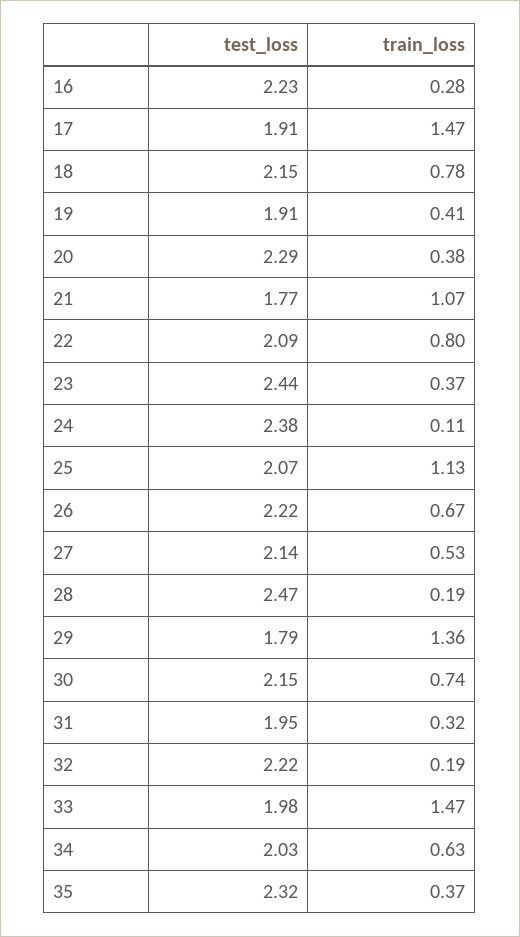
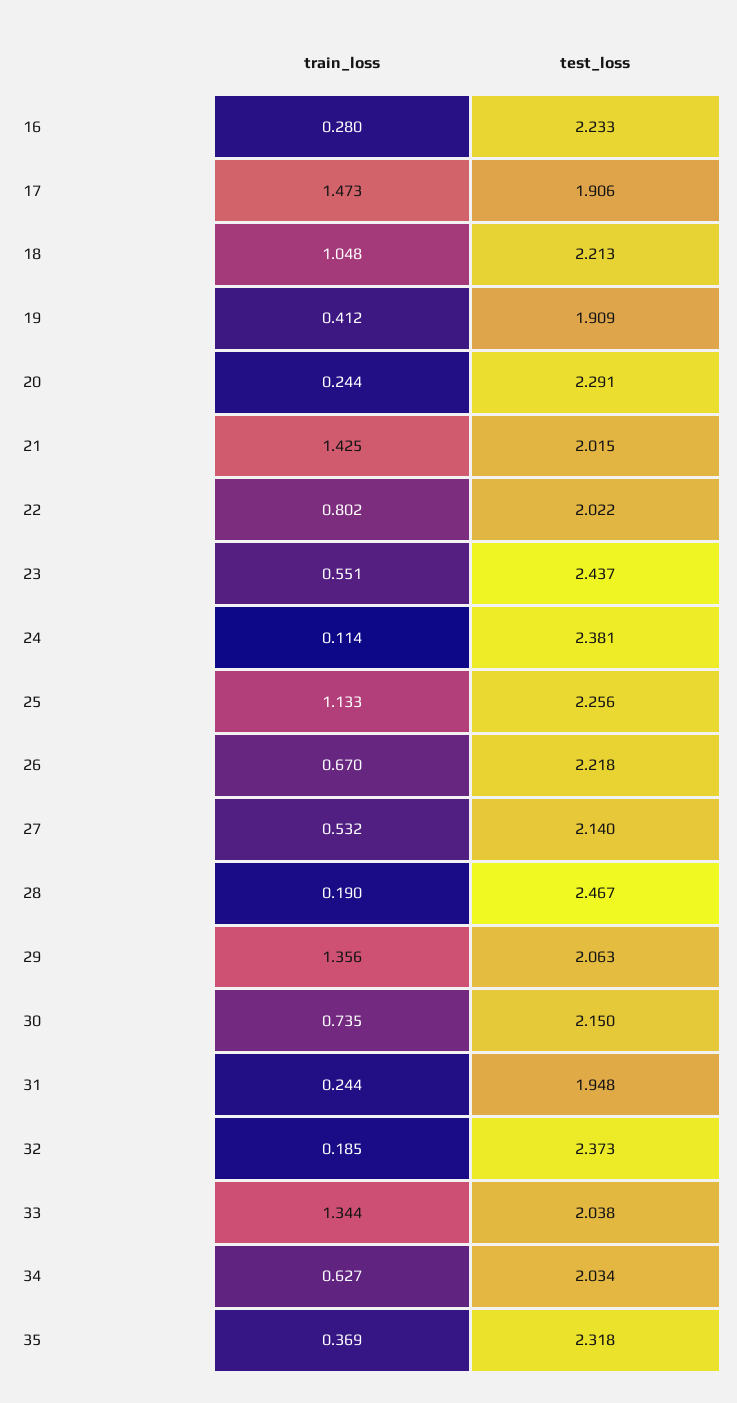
  {
    "test_loss": {
      "16": 2.233,
      "17": 1.906,
-     "18": 2.15,
+     "18": 2.213,
      "19": 1.909,
      "20": 2.291,
-     "21": 1.77,
+     "21": 2.015,
-     "22": 2.09,
+     "22": 2.022,
      "23": 2.437,
      "24": 2.381,
-     "25": 2.07,
+     "25": 2.256,
      "26": 2.218,
      "27": 2.14,
      "28": 2.467,
-     "29": 1.79,
+     "29": 2.063,
      "30": 2.15,
      "31": 1.948,
-     "32": 2.22,
+     "32": 2.373,
-     "33": 1.98,
+     "33": 2.038,
      "34": 2.034,
      "35": 2.318
    },
    "train_loss": {
      "16": 0.28,
      "17": 1.473,
-     "18": 0.78,
+     "18": 1.048,
      "19": 0.412,
-     "20": 0.38,
+     "20": 0.244,
-     "21": 1.07,
+     "21": 1.425,
      "22": 0.802,
-     "23": 0.37,
+     "23": 0.551,
      "24": 0.114,
      "25": 1.133,
      "26": 0.67,
      "27": 0.532,
      "28": 0.19,
      "29": 1.356,
      "30": 0.735,
-     "31": 0.32,
+     "31": 0.244,
      "32": 0.185,
-     "33": 1.47,
+     "33": 1.344,
      "34": 0.627,
      "35": 0.369
    }
  }

